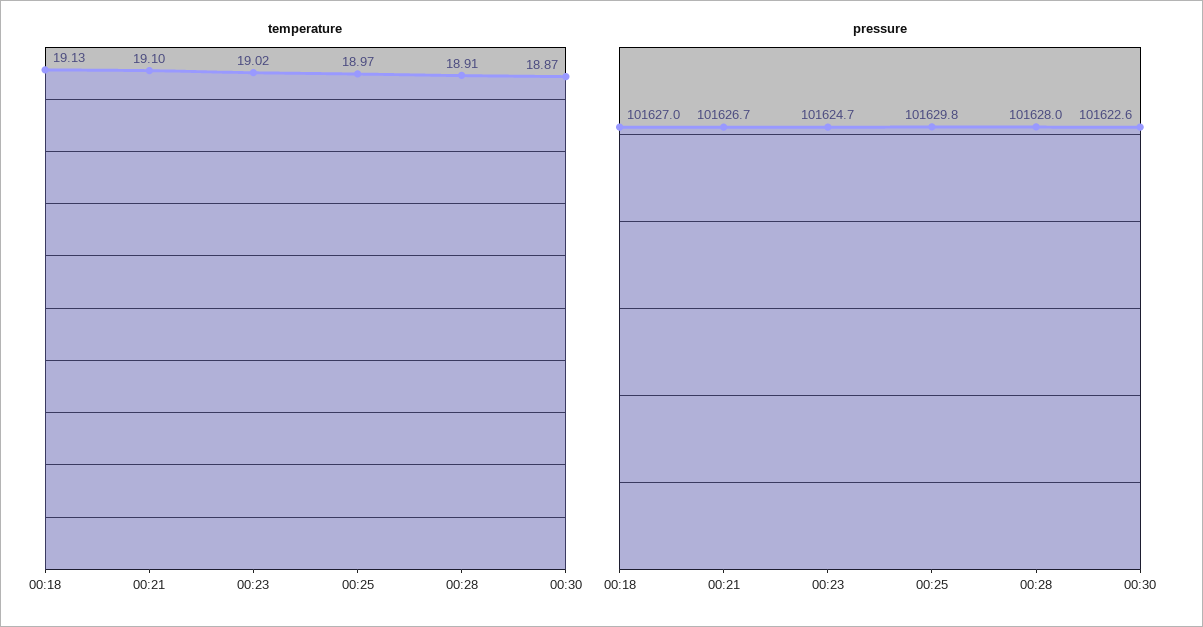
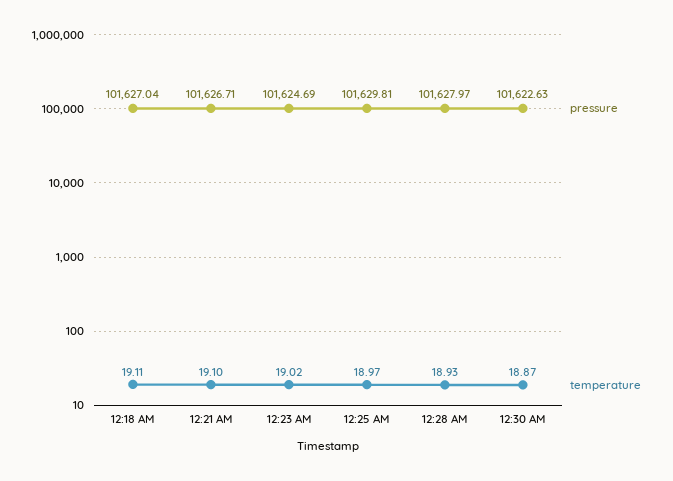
  {
    "temperature": {
-     "00:18": 19.13,
+     "00:18": 19.11,
      "00:21": 19.1,
      "00:23": 19.02,
      "00:25": 18.97,
-     "00:28": 18.91,
+     "00:28": 18.93,
      "00:30": 18.87
    },
    "pressure": {
      "00:18": 101627.04,
      "00:21": 101626.71,
      "00:23": 101624.69,
      "00:25": 101629.81,
      "00:28": 101627.97,
      "00:30": 101622.63
    }
  }

